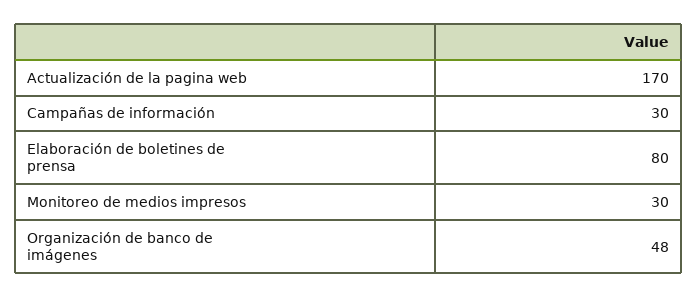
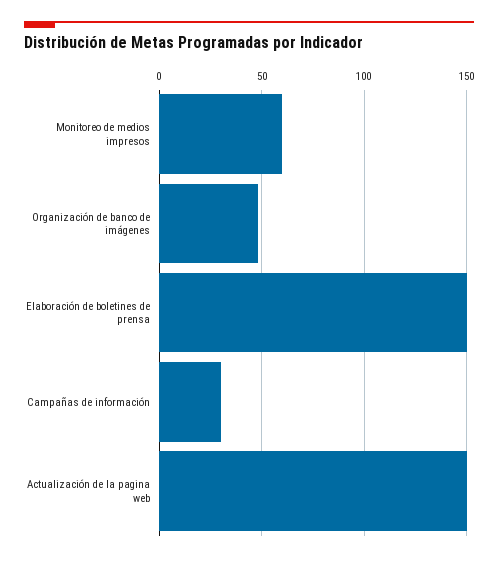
  {
-   "Actualización de la pagina web": 170,
+   "Actualización de la pagina web": 150,
    "Campañas de información": 30,
-   "Elaboración de boletines de prensa": 80,
+   "Elaboración de boletines de prensa": 150,
-   "Monitoreo de medios impresos": 30,
+   "Monitoreo de medios impresos": 60,
    "Organización de banco de imágenes": 48
  }

